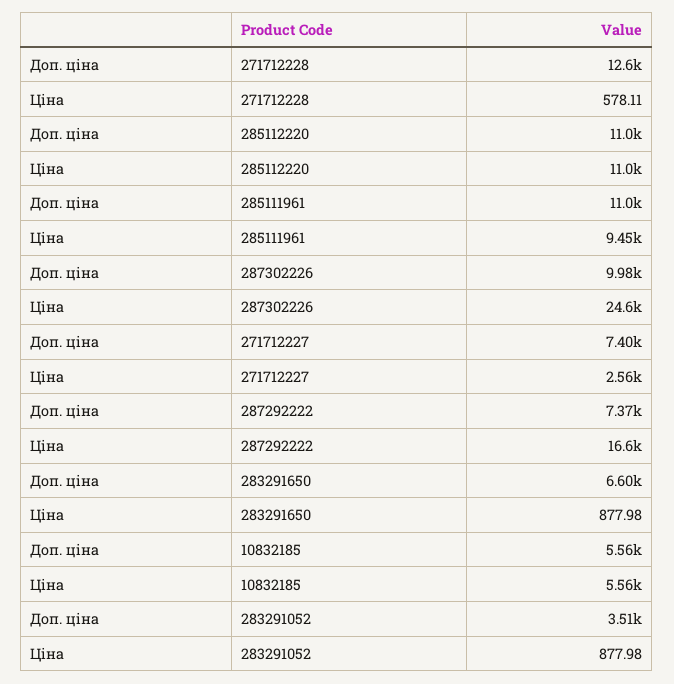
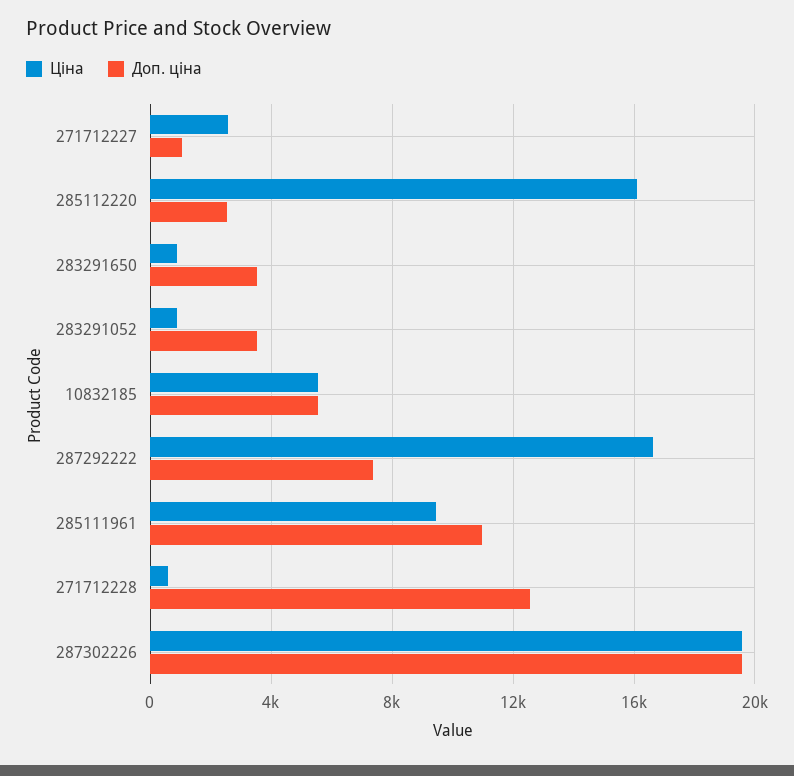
  {
    "Доп. ціна": {
      "271712228": 12600,
-     "285112220": 11000,
+     "285112220": 2500,
      "285111961": 11000,
-     "287302226": 9980,
+     "287302226": 19500,
-     "271712227": 7400,
+     "271712227": 1000,
      "287292222": 7370,
-     "283291650": 6600,
+     "283291650": 3500,
      "10832185": 5560,
      "283291052": 3510
    },
    "Ціна": {
      "271712228": 578.11,
-     "285112220": 11000,
+     "285112220": 16000,
      "285111961": 9450,
-     "287302226": 24600,
+     "287302226": 19500,
      "271712227": 2560,
      "287292222": 16600,
      "283291650": 877.98,
      "10832185": 5560,
      "283291052": 877.98
    }
  }

